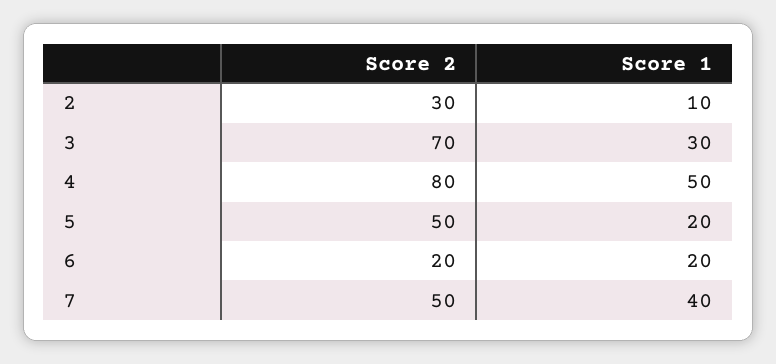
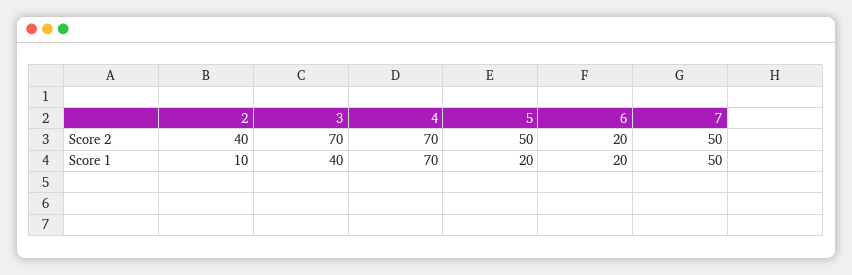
  {
    "Score 2": {
-     "2": 30,
+     "2": 40,
      "3": 70,
-     "4": 80,
+     "4": 70,
      "5": 50,
      "6": 20,
      "7": 50
    },
    "Score 1": {
      "2": 10,
-     "3": 30,
+     "3": 40,
-     "4": 50,
+     "4": 70,
      "5": 20,
      "6": 20,
-     "7": 40
+     "7": 50
    }
  }

